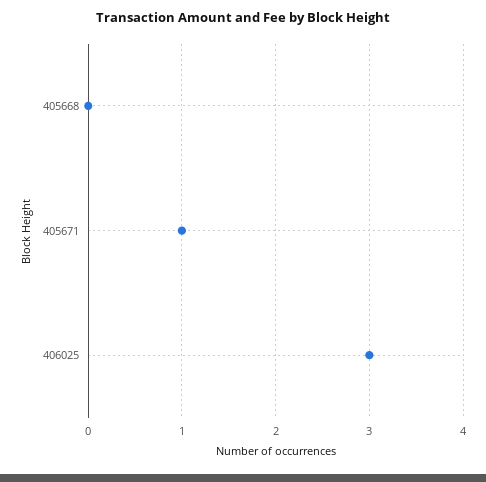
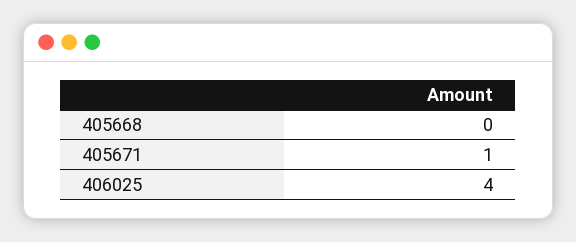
  {
    "405668": 0,
    "405671": 1,
-   "406025": 3
+   "406025": 4
  }

